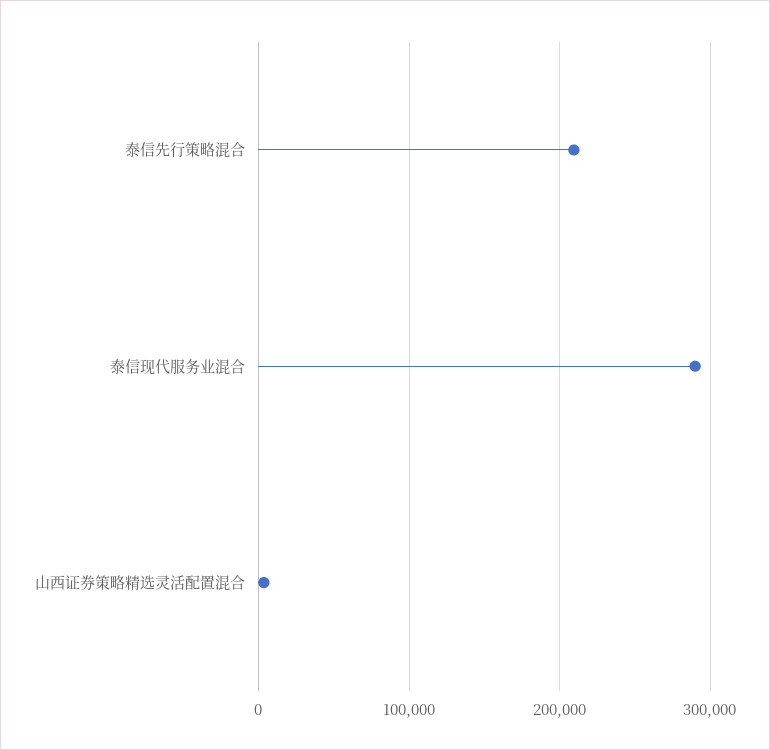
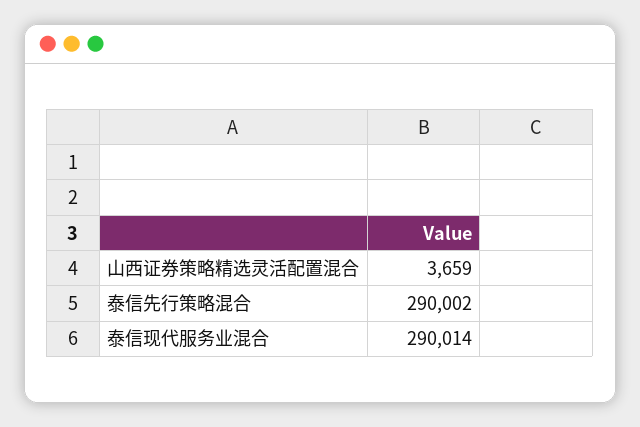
  {
-   "泰信先行策略混合": 210000,
+   "泰信先行策略混合": 290002,
    "泰信现代服务业混合": 290014,
    "山西证券策略精选灵活配置混合": 3659
  }

